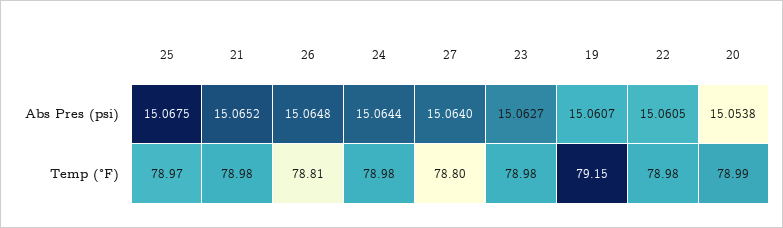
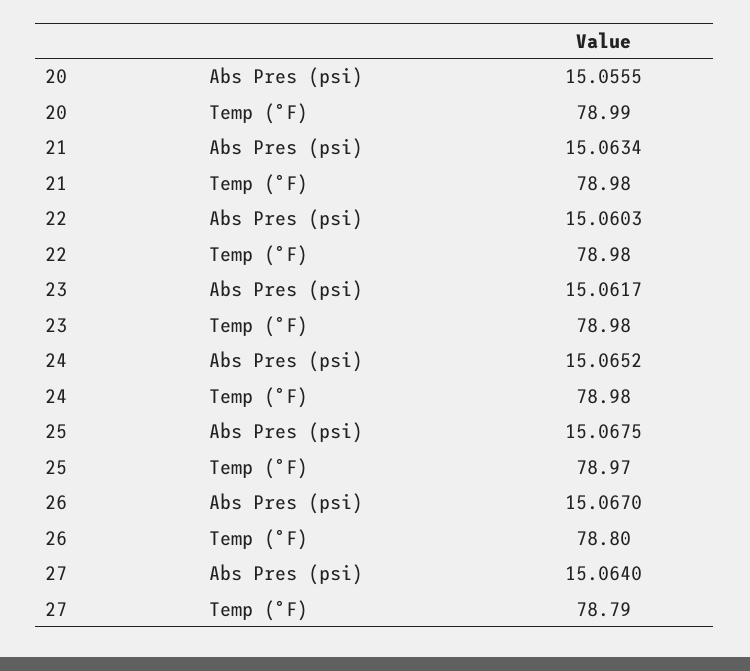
  {
    "25": {
      "Abs Pres (psi)": 15.0675,
      "Temp (°F)": 78.97
    },
    "21": {
-     "Abs Pres (psi)": 15.0652,
+     "Abs Pres (psi)": 15.0634,
      "Temp (°F)": 78.98
    },
    "26": {
-     "Abs Pres (psi)": 15.0648,
+     "Abs Pres (psi)": 15.067,
-     "Temp (°F)": 78.81
+     "Temp (°F)": 78.8
    },
    "24": {
-     "Abs Pres (psi)": 15.0644,
+     "Abs Pres (psi)": 15.0652,
      "Temp (°F)": 78.98
    },
    "27": {
      "Abs Pres (psi)": 15.064,
-     "Temp (°F)": 78.8
+     "Temp (°F)": 78.79
    },
    "23": {
-     "Abs Pres (psi)": 15.0627,
+     "Abs Pres (psi)": 15.0617,
      "Temp (°F)": 78.98
    },
-   "19": {
-     "Abs Pres (psi)": 15.0607,
-     "Temp (°F)": 79.15
-   },
    "22": {
-     "Abs Pres (psi)": 15.0605,
+     "Abs Pres (psi)": 15.0603,
      "Temp (°F)": 78.98
    },
    "20": {
-     "Abs Pres (psi)": 15.0538,
+     "Abs Pres (psi)": 15.0555,
      "Temp (°F)": 78.99
    }
  }

